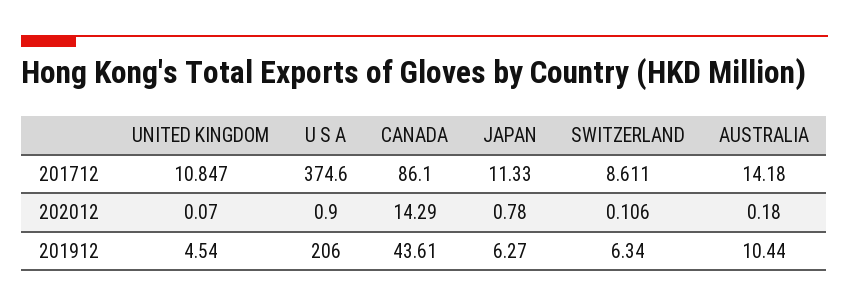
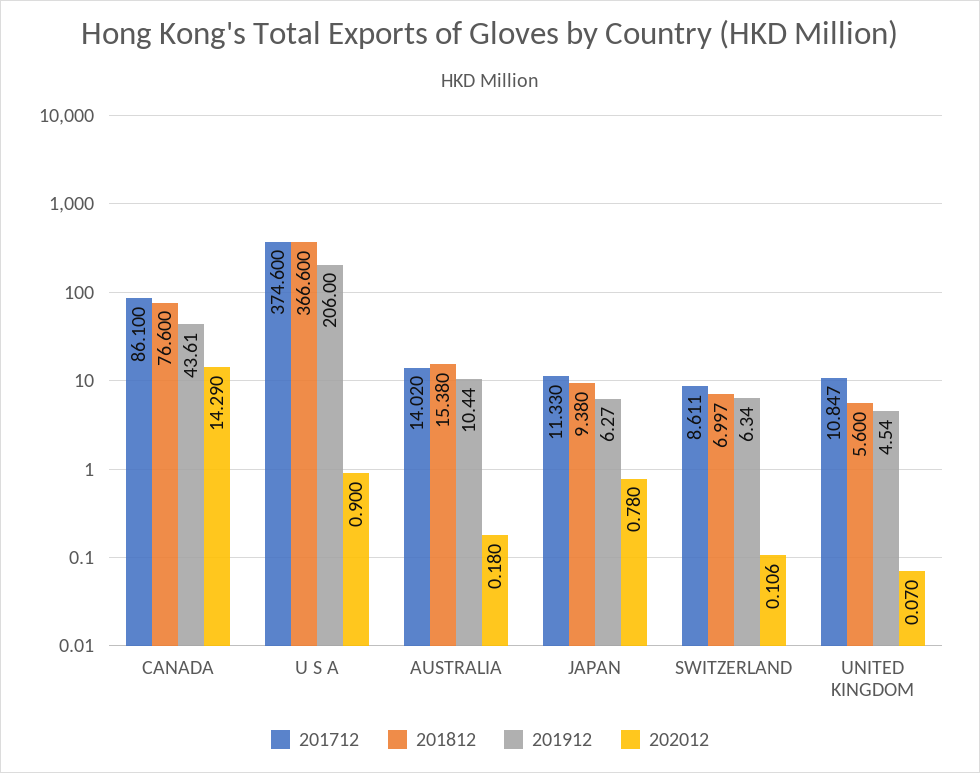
  {
    "201712": {
      "UNITED KINGDOM": 10.847,
      "U S A": 374.6,
      "CANADA": 86.1,
      "JAPAN": 11.33,
      "SWITZERLAND": 8.611,
-     "AUSTRALIA": 14.18
+     "AUSTRALIA": 14.02
    },
    "202012": {
      "UNITED KINGDOM": 0.07,
      "U S A": 0.9,
      "CANADA": 14.29,
      "JAPAN": 0.78,
      "SWITZERLAND": 0.106,
      "AUSTRALIA": 0.18
    },
    "201912": {
      "UNITED KINGDOM": 4.54,
      "U S A": 206,
      "CANADA": 43.61,
      "JAPAN": 6.27,
      "SWITZERLAND": 6.34,
      "AUSTRALIA": 10.44
-   }
+   },
+   "201812": {
+     "CANADA": 76.6,
+     "U S A": 366.6,
+     "AUSTRALIA": 15.38,
+     "JAPAN": 9.38,
+     "SWITZERLAND": 6.997,
+     "UNITED KINGDOM": 5.6
+   }
  }

